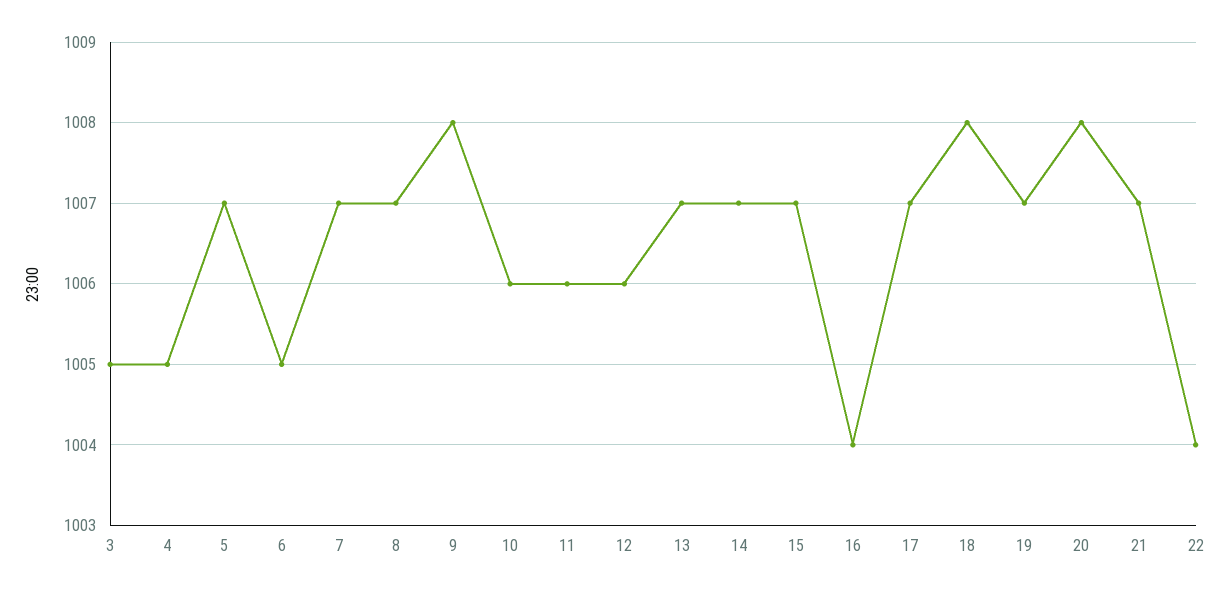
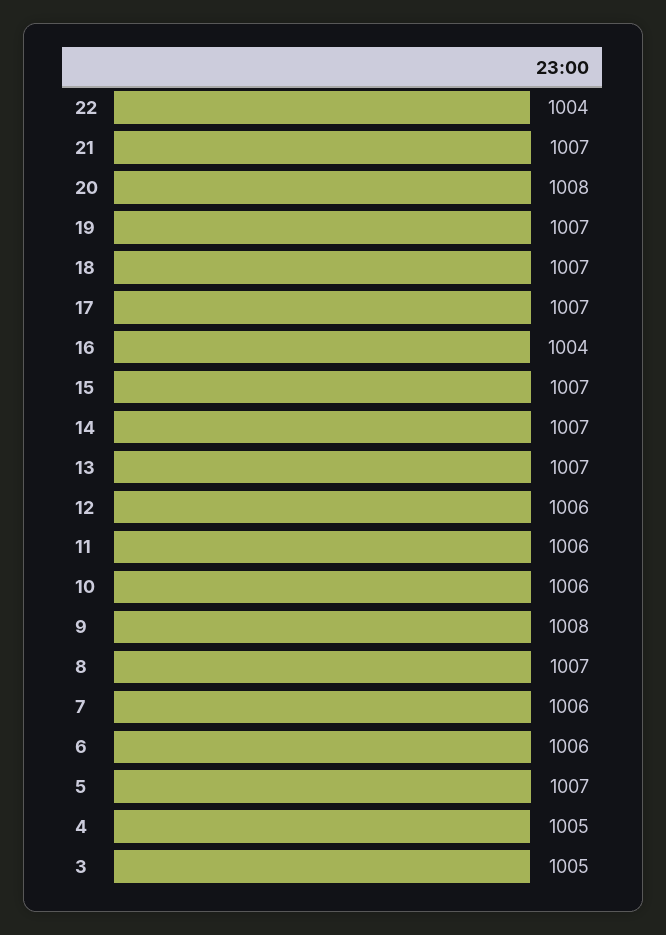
  {
    "3": 1005,
    "4": 1005,
    "5": 1007,
-   "6": 1005,
+   "6": 1006,
-   "7": 1007,
+   "7": 1006,
    "8": 1007,
    "9": 1008,
    "10": 1006,
    "11": 1006,
    "12": 1006,
    "13": 1007,
    "14": 1007,
    "15": 1007,
    "16": 1004,
    "17": 1007,
-   "18": 1008,
+   "18": 1007,
    "19": 1007,
    "20": 1008,
    "21": 1007,
    "22": 1004
  }

